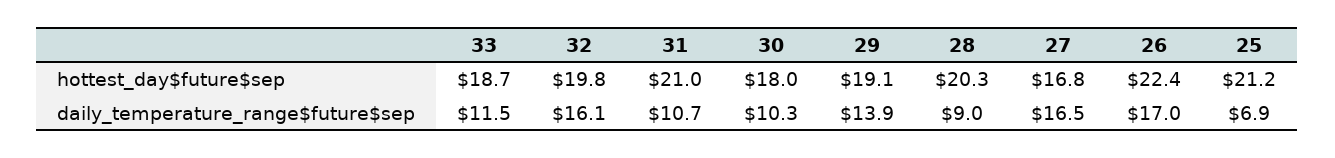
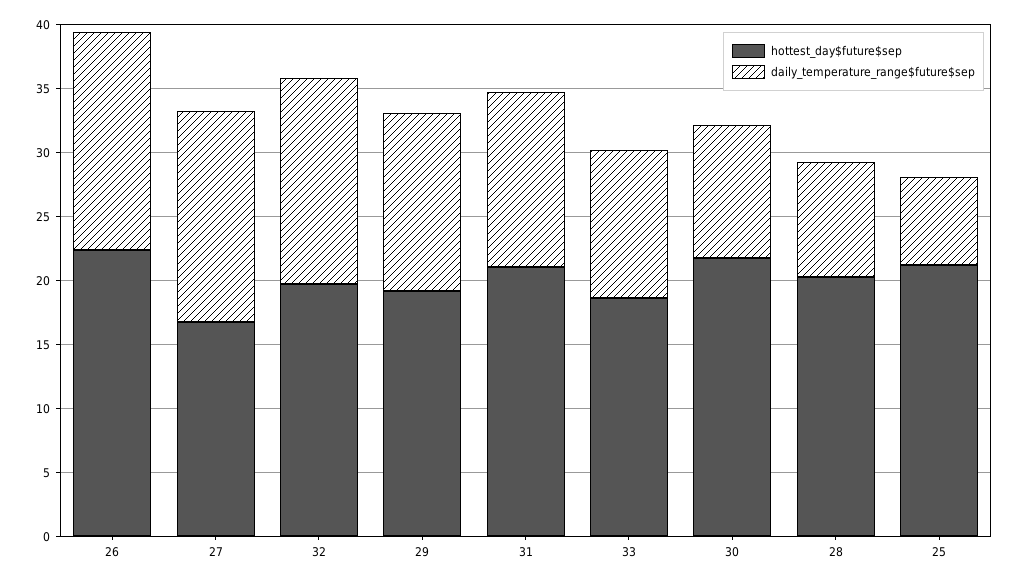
  {
    "hottest_day$future$sep": {
      "33": 18.7,
      "32": 19.8,
      "31": 21,
-     "30": 18,
+     "30": 22,
      "29": 19.1,
      "28": 20.3,
      "27": 16.8,
      "26": 22.4,
      "25": 21.2
    },
    "daily_temperature_range$future$sep": {
      "33": 11.5,
      "32": 16.1,
-     "31": 10.7,
+     "31": 14,
      "30": 10.3,
      "29": 13.9,
      "28": 9,
      "27": 16.5,
      "26": 17,
      "25": 6.9
    }
  }

